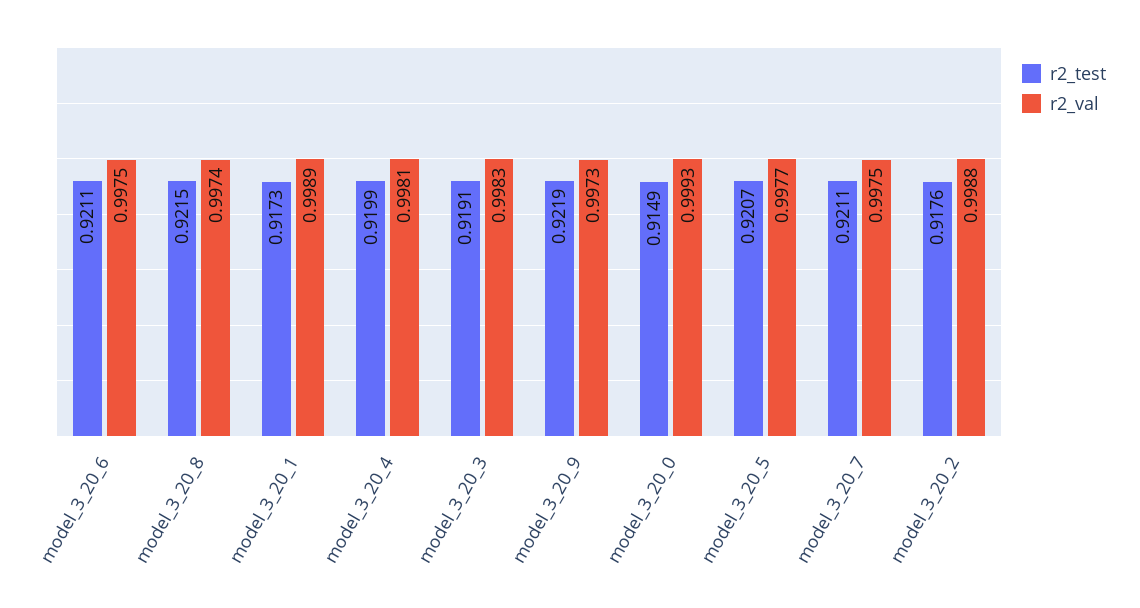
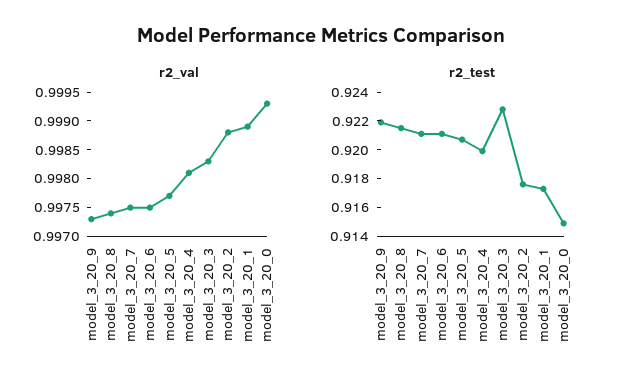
  {
    "r2_test": {
      "model_3_20_6": 0.9211,
      "model_3_20_8": 0.9215,
      "model_3_20_1": 0.9173,
      "model_3_20_4": 0.9199,
-     "model_3_20_3": 0.9191,
+     "model_3_20_3": 0.923,
      "model_3_20_9": 0.9219,
      "model_3_20_0": 0.9149,
      "model_3_20_5": 0.9207,
      "model_3_20_7": 0.9211,
      "model_3_20_2": 0.9176
    },
    "r2_val": {
      "model_3_20_6": 0.9975,
      "model_3_20_8": 0.9974,
      "model_3_20_1": 0.9989,
      "model_3_20_4": 0.9981,
      "model_3_20_3": 0.9983,
      "model_3_20_9": 0.9973,
      "model_3_20_0": 0.9993,
      "model_3_20_5": 0.9977,
      "model_3_20_7": 0.9975,
      "model_3_20_2": 0.9988
    }
  }

